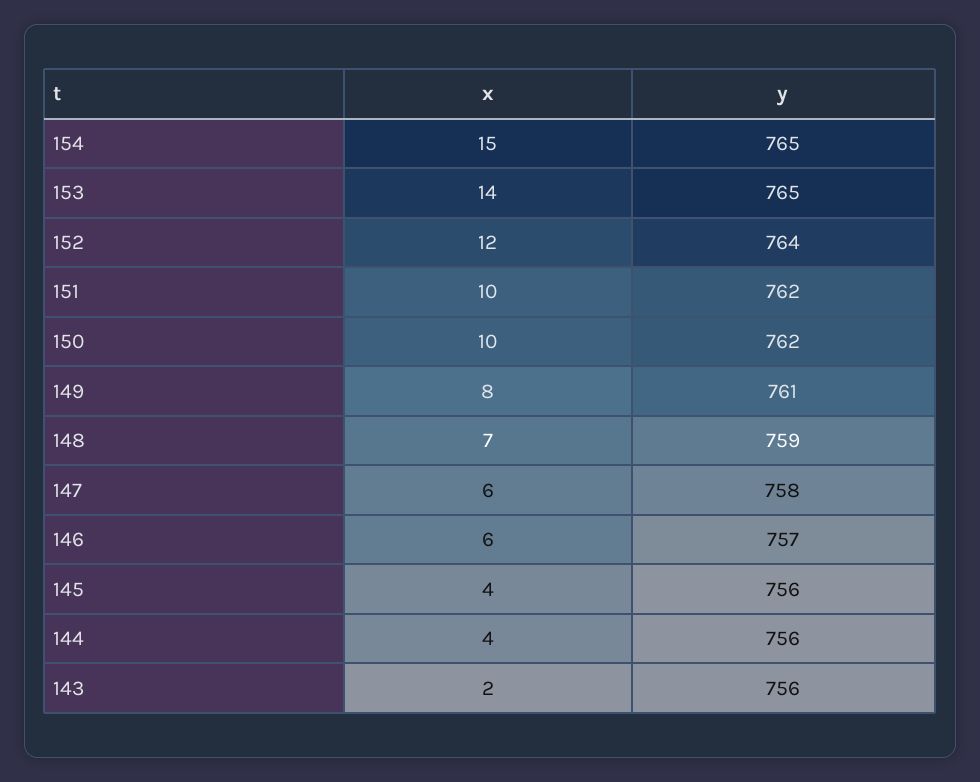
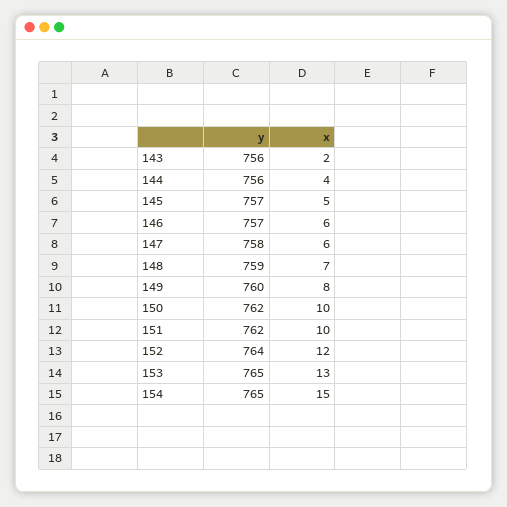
  {
    "x": {
      "154": 15,
-     "153": 14,
+     "153": 13,
      "152": 12,
      "151": 10,
      "150": 10,
      "149": 8,
      "148": 7,
      "147": 6,
      "146": 6,
-     "145": 4,
+     "145": 5,
      "144": 4,
      "143": 2
    },
    "y": {
      "154": 765,
      "153": 765,
      "152": 764,
      "151": 762,
      "150": 762,
-     "149": 761,
+     "149": 760,
      "148": 759,
      "147": 758,
      "146": 757,
-     "145": 756,
+     "145": 757,
      "144": 756,
      "143": 756
    }
  }

